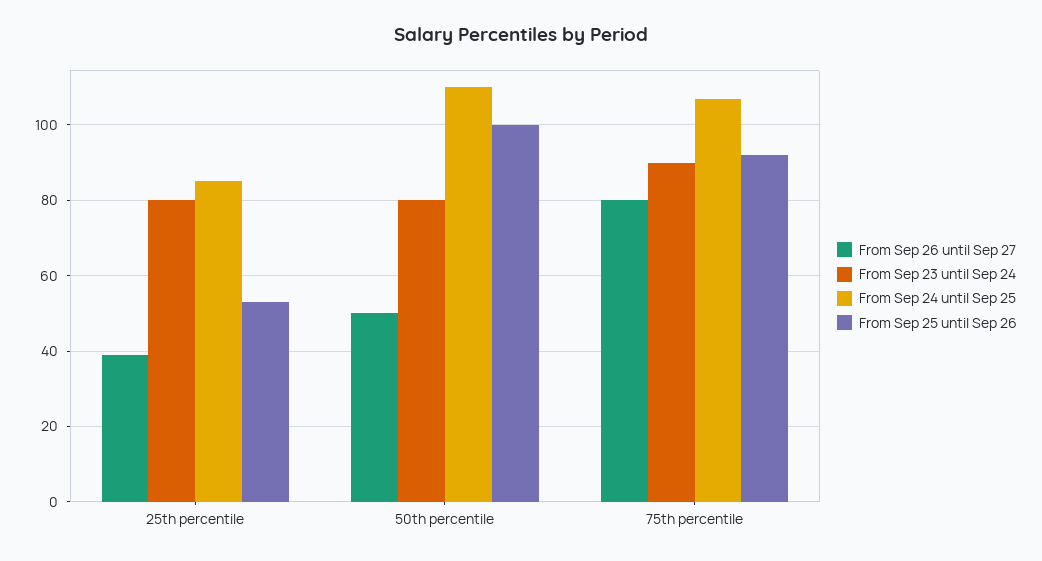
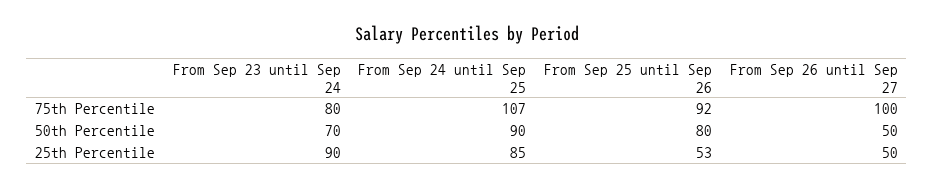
  {
    "From Sep 26 until Sep 27": {
-     "25th percentile": 40,
+     "25th percentile": 50,
      "50th percentile": 50,
-     "75th percentile": 80
+     "75th percentile": 100
    },
    "From Sep 23 until Sep 24": {
-     "25th percentile": 80,
+     "25th percentile": 90,
-     "50th percentile": 80,
+     "50th percentile": 70,
-     "75th percentile": 90
+     "75th percentile": 80
    },
    "From Sep 24 until Sep 25": {
      "25th percentile": 85,
-     "50th percentile": 110,
+     "50th percentile": 90,
      "75th percentile": 107
    },
    "From Sep 25 until Sep 26": {
      "25th percentile": 53,
-     "50th percentile": 100,
+     "50th percentile": 80,
      "75th percentile": 92
    }
  }

